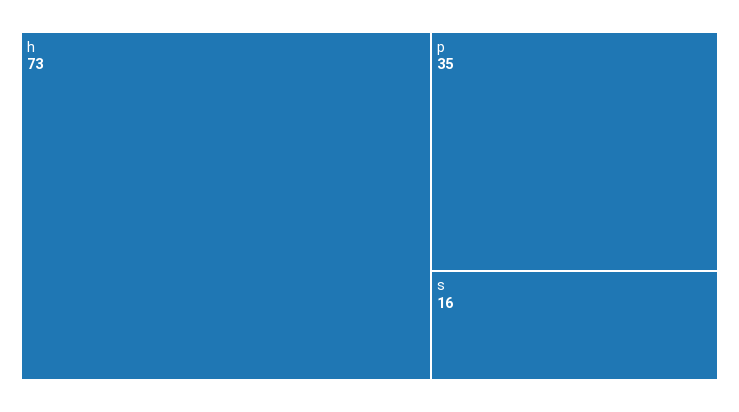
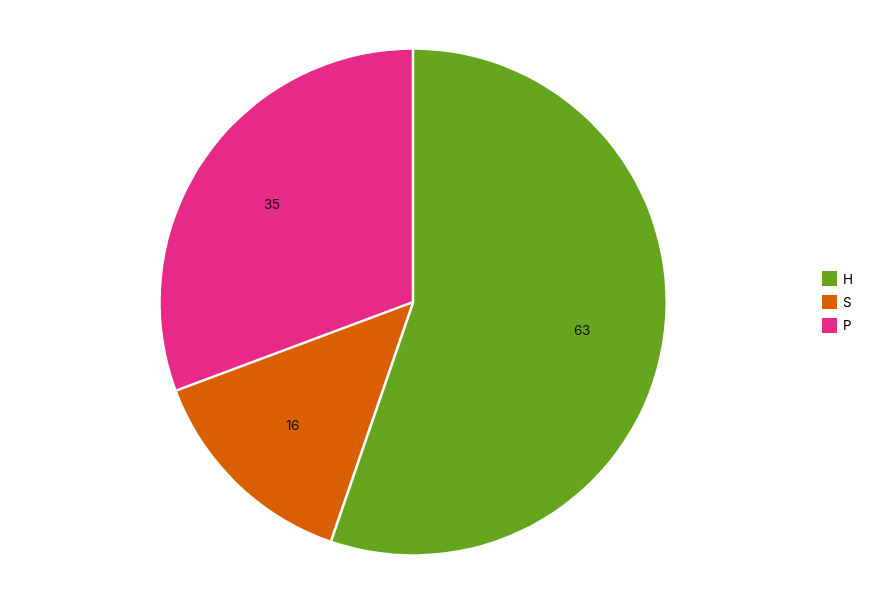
  {
-   "h": 73,
+   "h": 63,
    "p": 35,
    "s": 16
  }

